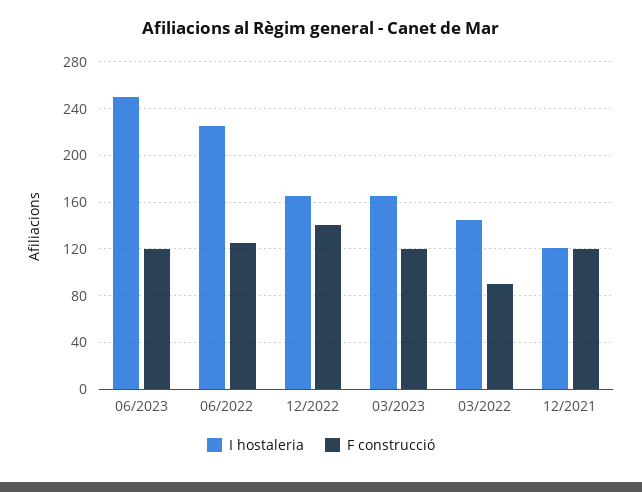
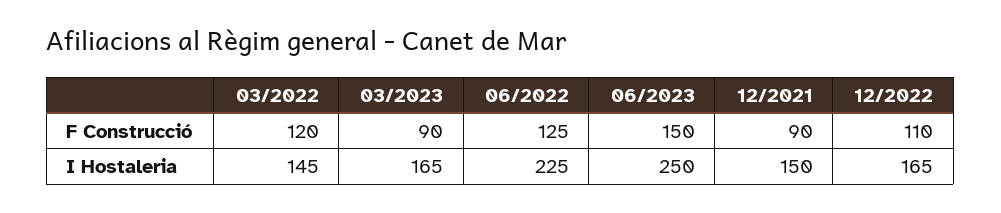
  {
    "I hostaleria": {
      "06/2023": 250,
      "06/2022": 225,
      "12/2022": 165,
      "03/2023": 165,
      "03/2022": 145,
-     "12/2021": 120
+     "12/2021": 150
    },
    "F construcció": {
-     "06/2023": 120,
+     "06/2023": 150,
      "06/2022": 125,
-     "12/2022": 140,
+     "12/2022": 110,
-     "03/2023": 120,
+     "03/2023": 90,
-     "03/2022": 90,
+     "03/2022": 120,
-     "12/2021": 120
+     "12/2021": 90
    }
  }

